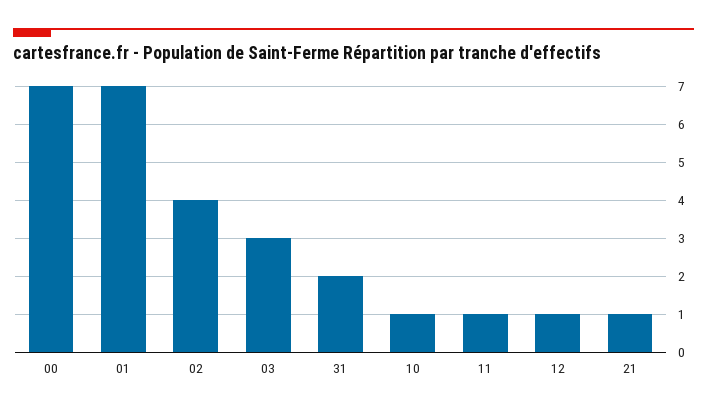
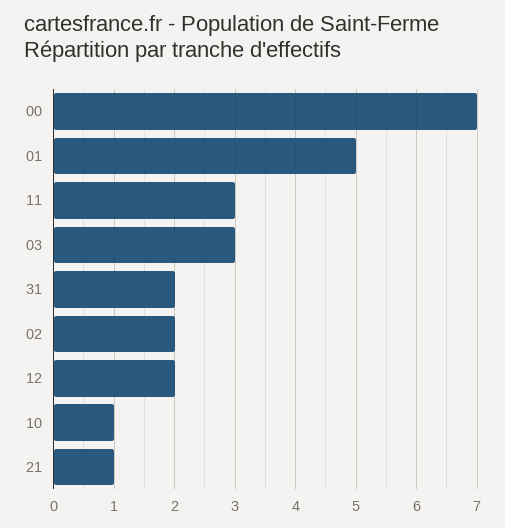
  {
    "00": 7,
-   "01": 7,
+   "01": 5,
-   "02": 4,
+   "02": 2,
    "03": 3,
    "31": 2,
    "10": 1,
-   "11": 1,
+   "11": 3,
-   "12": 1,
+   "12": 2,
    "21": 1
  }

